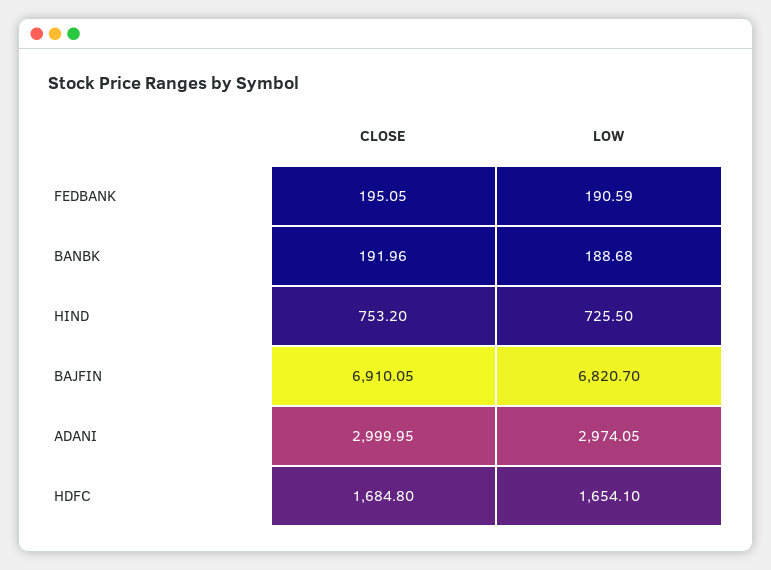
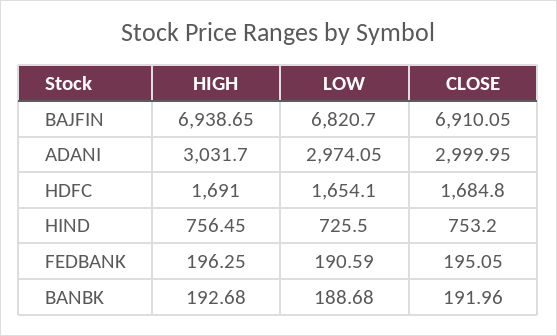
  {
    "CLOSE": {
      "FEDBANK": 195.05,
      "BANBK": 191.96,
      "HIND": 753.2,
      "BAJFIN": 6910.05,
      "ADANI": 2999.95,
      "HDFC": 1684.8
    },
    "LOW": {
      "FEDBANK": 190.59,
      "BANBK": 188.68,
      "HIND": 725.5,
      "BAJFIN": 6820.7,
      "ADANI": 2974.05,
      "HDFC": 1654.1
-   }
+   },
+   "HIGH": {
+     "BAJFIN": 6938.65,
+     "ADANI": 3031.7,
+     "HDFC": 1691,
+     "HIND": 756.45,
+     "FEDBANK": 196.25,
+     "BANBK": 192.68
+   }
  }

